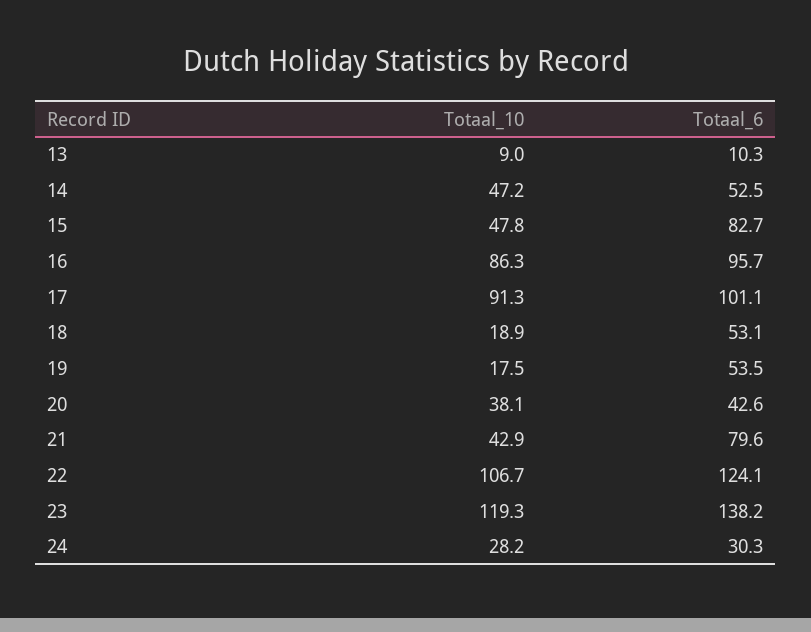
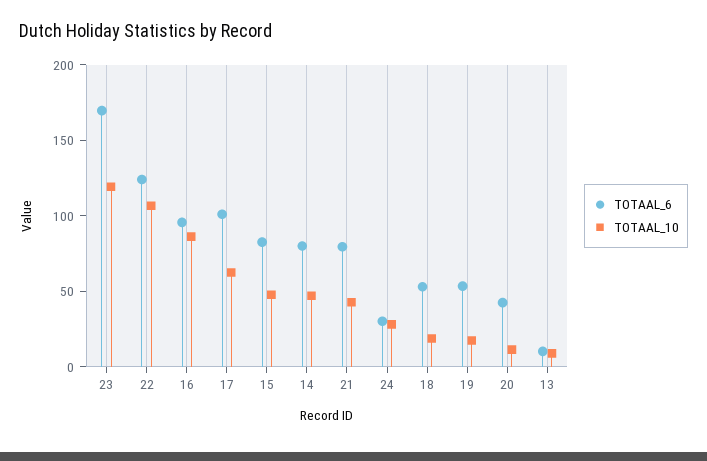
  {
    "Totaal_10": {
      "13": 9,
      "14": 47.2,
      "15": 47.8,
      "16": 86.3,
-     "17": 91.3,
+     "17": 60,
      "18": 18.9,
      "19": 17.5,
-     "20": 38.1,
+     "20": 10,
      "21": 42.9,
      "22": 106.7,
      "23": 119.3,
      "24": 28.2
    },
    "Totaal_6": {
      "13": 10.3,
-     "14": 52.5,
+     "14": 80,
      "15": 82.7,
      "16": 95.7,
      "17": 101.1,
      "18": 53.1,
      "19": 53.5,
      "20": 42.6,
      "21": 79.6,
      "22": 124.1,
-     "23": 138.2,
+     "23": 170,
      "24": 30.3
    }
  }

